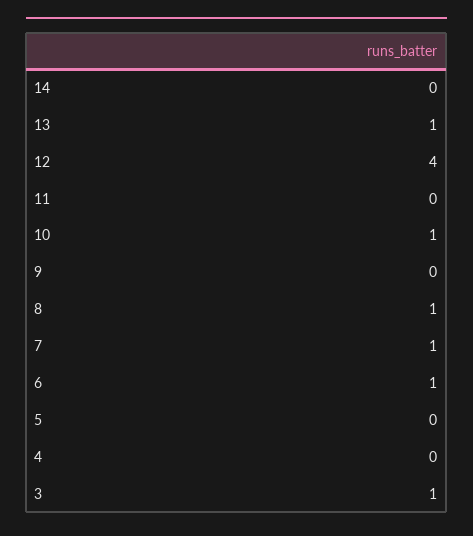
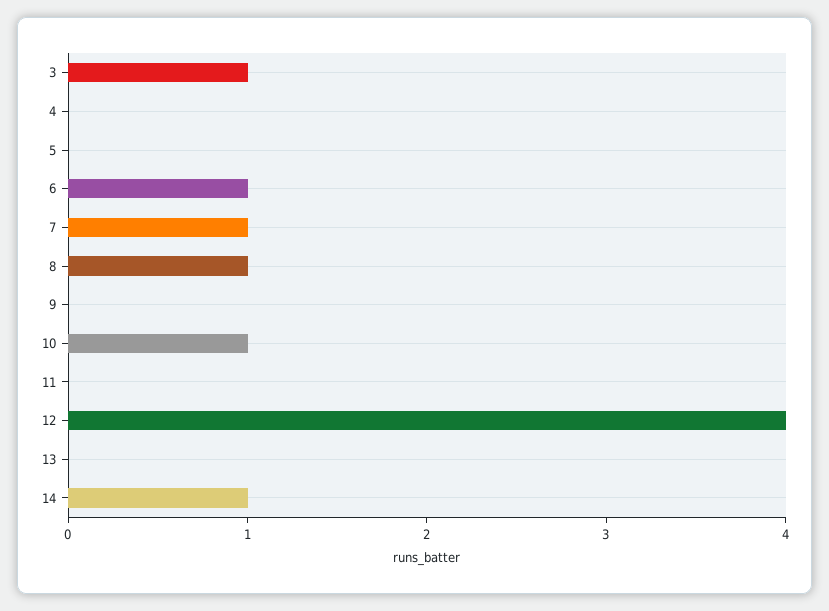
  {
-   "14": 0,
+   "14": 1,
-   "13": 1,
+   "13": 0,
    "12": 4,
    "11": 0,
    "10": 1,
    "9": 0,
    "8": 1,
    "7": 1,
    "6": 1,
    "5": 0,
    "4": 0,
    "3": 1
  }

